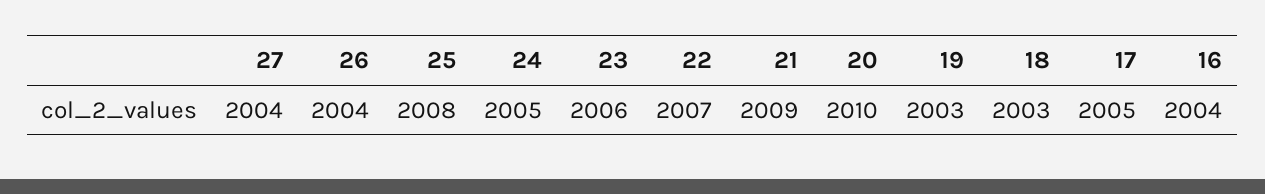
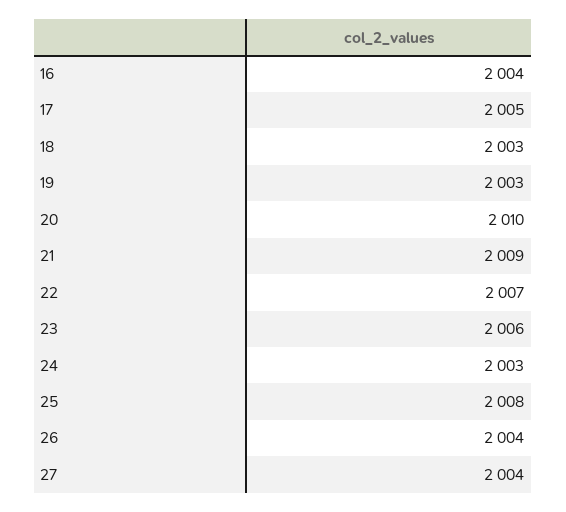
  {
    "27": 2004,
    "26": 2004,
    "25": 2008,
-   "24": 2005,
+   "24": 2003,
    "23": 2006,
    "22": 2007,
    "21": 2009,
    "20": 2010,
    "19": 2003,
    "18": 2003,
    "17": 2005,
    "16": 2004
  }

